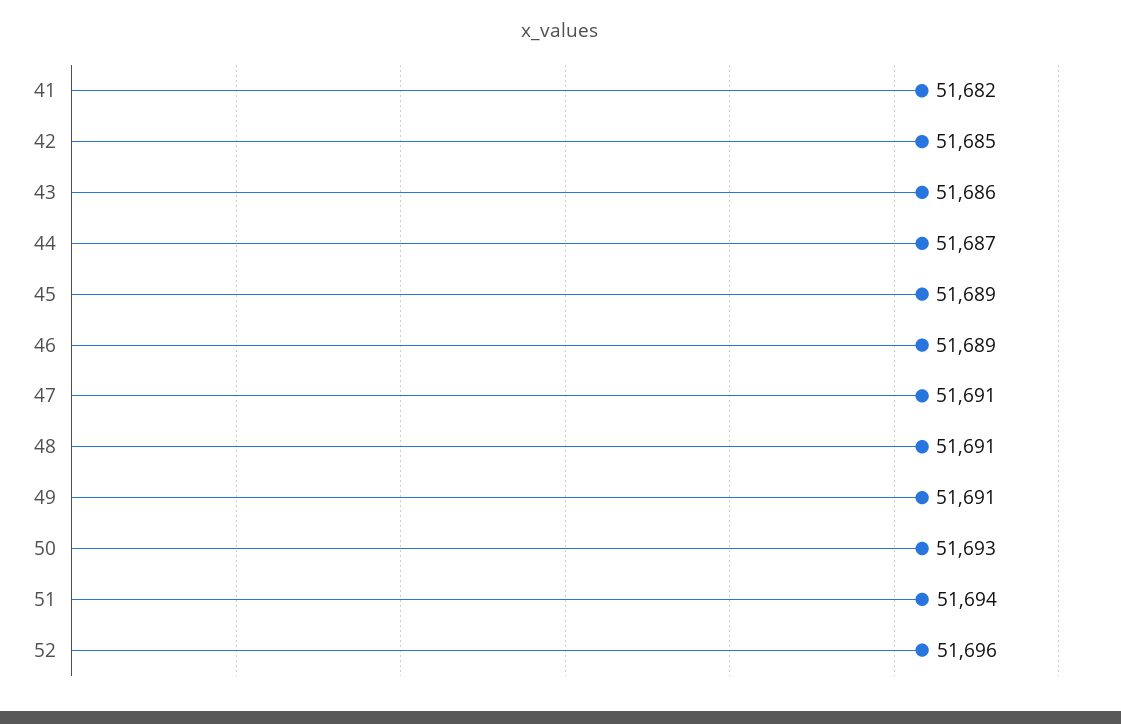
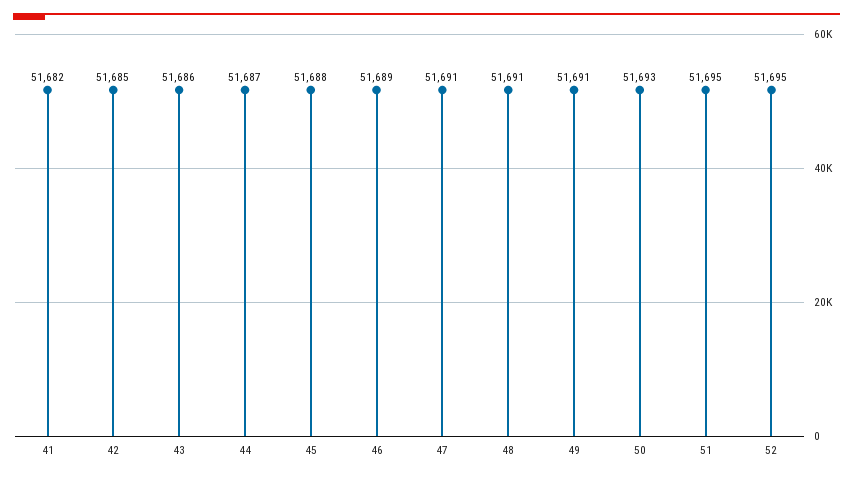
  {
    "41": 51682,
    "42": 51685,
    "43": 51686,
    "44": 51687,
-   "45": 51689,
+   "45": 51688,
    "46": 51689,
    "47": 51691,
    "48": 51691,
    "49": 51691,
    "50": 51693,
-   "51": 51694,
+   "51": 51695,
-   "52": 51696
+   "52": 51695
  }

